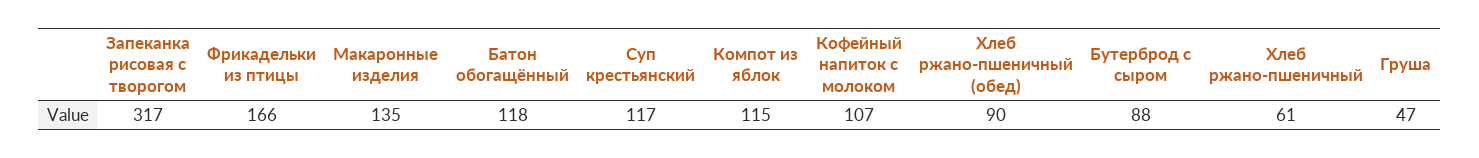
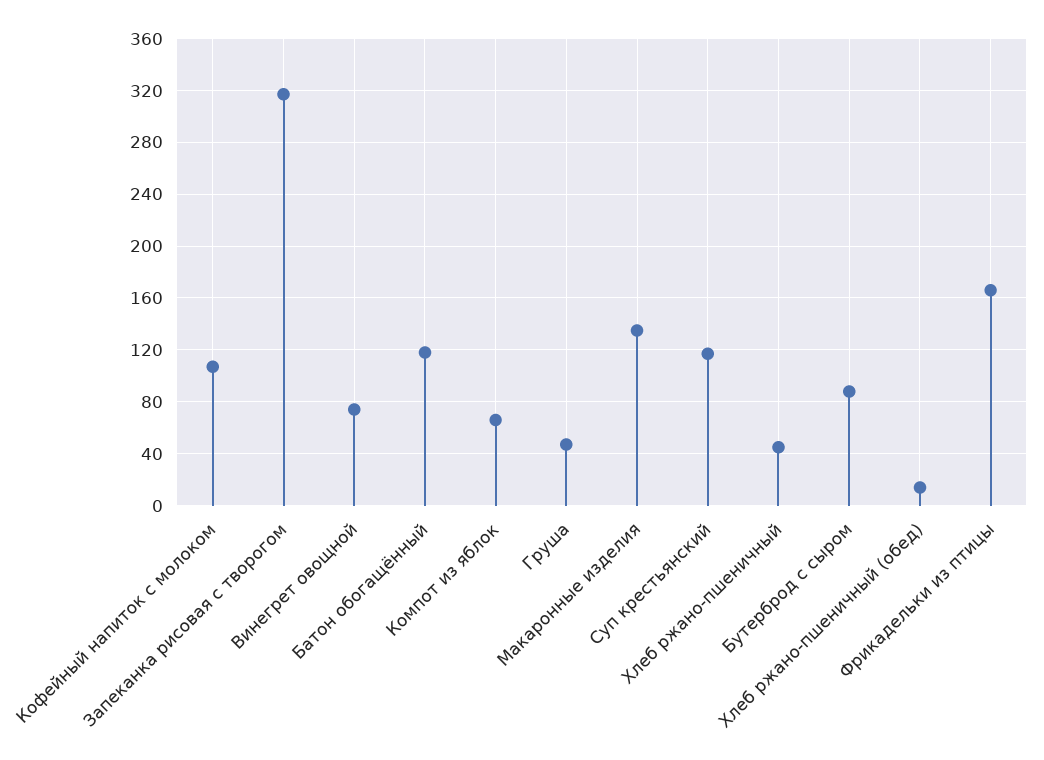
  {
    "Запеканка рисовая с творогом": 317,
    "Фрикадельки из птицы": 166,
    "Макаронные изделия": 135,
    "Батон обогащённый": 118,
    "Суп крестьянский": 117,
-   "Компот из яблок": 115,
+   "Компот из яблок": 65,
    "Кофейный напиток с молоком": 107,
-   "Хлеб ржано-пшеничный (обед)": 90,
+   "Хлеб ржано-пшеничный (обед)": 15,
    "Бутерброд с сыром": 88,
-   "Хлеб ржано-пшеничный": 61,
+   "Хлеб ржано-пшеничный": 45,
-   "Груша": 47
+   "Груша": 47,
+   "Винегрет овощной": 75
  }

